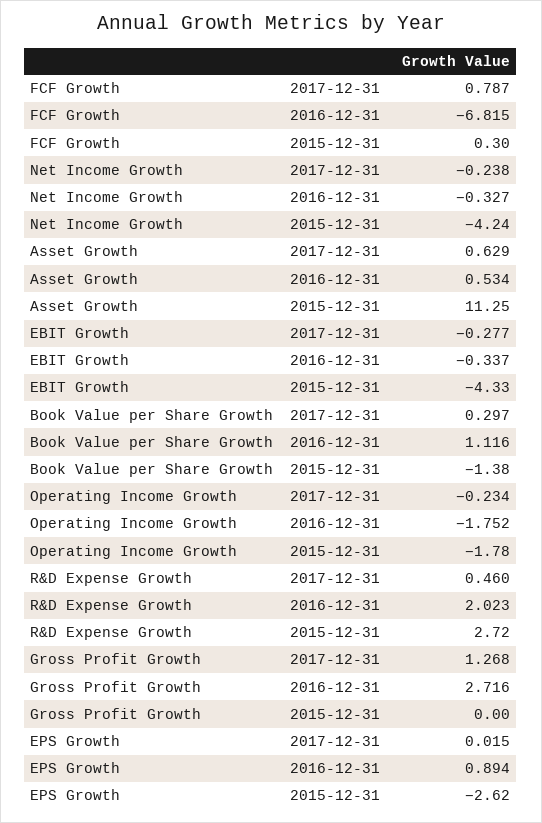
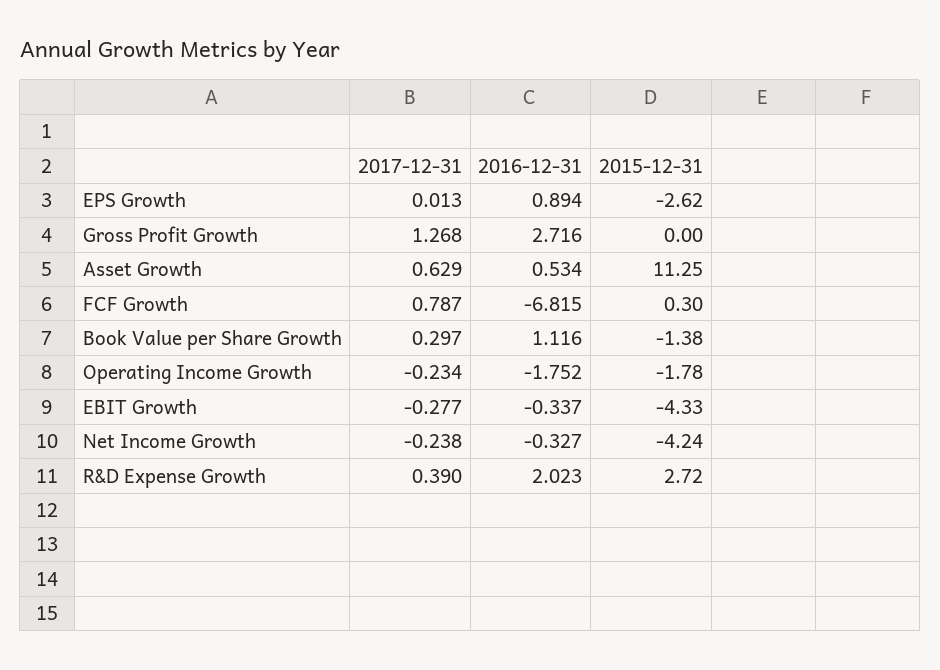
  {
    "FCF Growth": {
      "2017-12-31": 0.787,
      "2016-12-31": -6.815,
      "2015-12-31": 0.3
    },
    "Net Income Growth": {
      "2017-12-31": -0.238,
      "2016-12-31": -0.327,
      "2015-12-31": -4.24
    },
    "Asset Growth": {
      "2017-12-31": 0.629,
      "2016-12-31": 0.534,
      "2015-12-31": 11.25
    },
    "EBIT Growth": {
      "2017-12-31": -0.277,
      "2016-12-31": -0.337,
      "2015-12-31": -4.33
    },
    "Book Value per Share Growth": {
      "2017-12-31": 0.297,
      "2016-12-31": 1.116,
      "2015-12-31": -1.38
    },
    "Operating Income Growth": {
      "2017-12-31": -0.234,
      "2016-12-31": -1.752,
      "2015-12-31": -1.78
    },
    "R&D Expense Growth": {
-     "2017-12-31": 0.46,
+     "2017-12-31": 0.39,
      "2016-12-31": 2.023,
      "2015-12-31": 2.72
    },
    "Gross Profit Growth": {
      "2017-12-31": 1.268,
      "2016-12-31": 2.716,
      "2015-12-31": 0
    },
    "EPS Growth": {
-     "2017-12-31": 0.015,
+     "2017-12-31": 0.013,
      "2016-12-31": 0.894,
      "2015-12-31": -2.62
    }
  }

